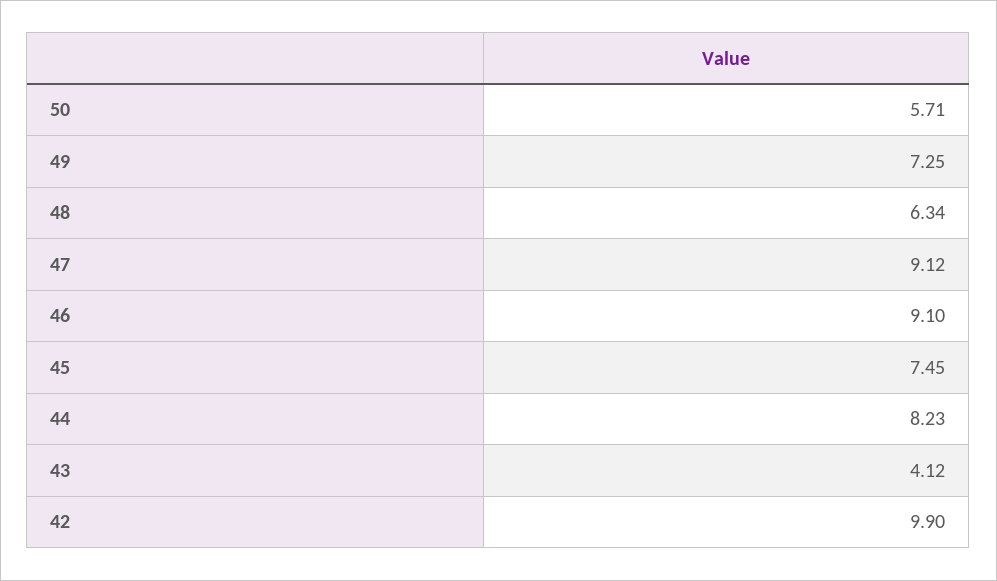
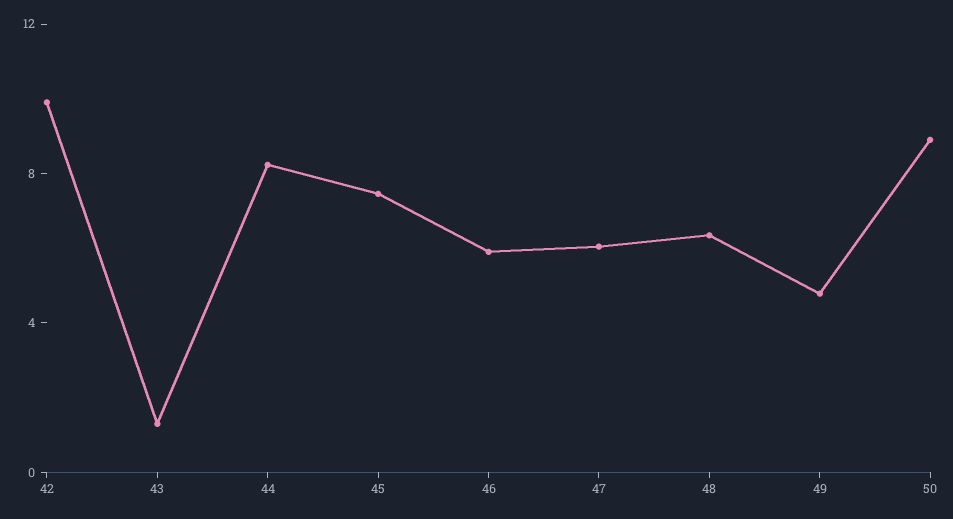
  {
-   "50": 5.71,
+   "50": 9,
-   "49": 7.25,
+   "49": 5,
    "48": 6.34,
-   "47": 9.12,
+   "47": 6,
-   "46": 9.1,
+   "46": 6,
    "45": 7.45,
    "44": 8.23,
-   "43": 4.12,
+   "43": 1,
    "42": 9.9
  }

